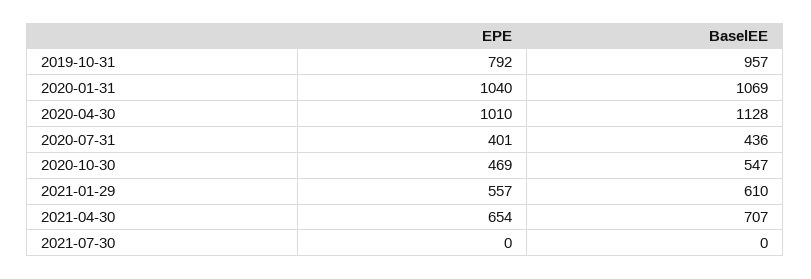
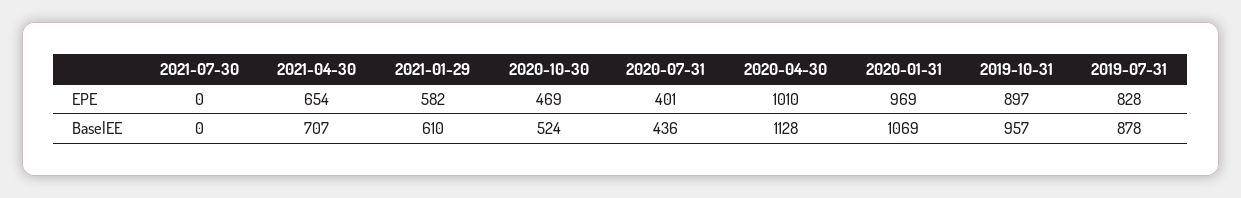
  {
    "EPE": {
-     "2019-10-31": 792,
+     "2019-10-31": 897,
-     "2020-01-31": 1040,
+     "2020-01-31": 969,
      "2020-04-30": 1010,
      "2020-07-31": 401,
      "2020-10-30": 469,
-     "2021-01-29": 557,
+     "2021-01-29": 582,
      "2021-04-30": 654,
-     "2021-07-30": 0
+     "2021-07-30": 0,
+     "2019-07-31": 828
    },
    "BaselEE": {
      "2019-10-31": 957,
      "2020-01-31": 1069,
      "2020-04-30": 1128,
      "2020-07-31": 436,
-     "2020-10-30": 547,
+     "2020-10-30": 524,
      "2021-01-29": 610,
      "2021-04-30": 707,
-     "2021-07-30": 0
+     "2021-07-30": 0,
+     "2019-07-31": 878
    }
  }

